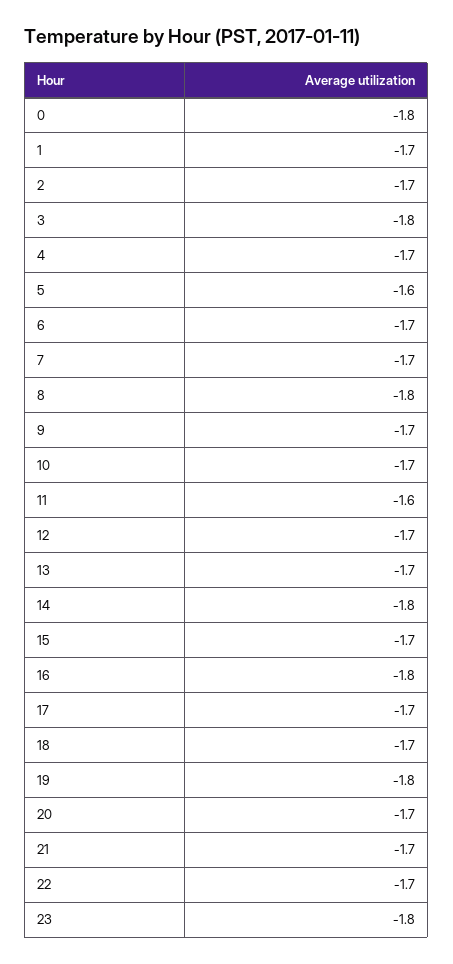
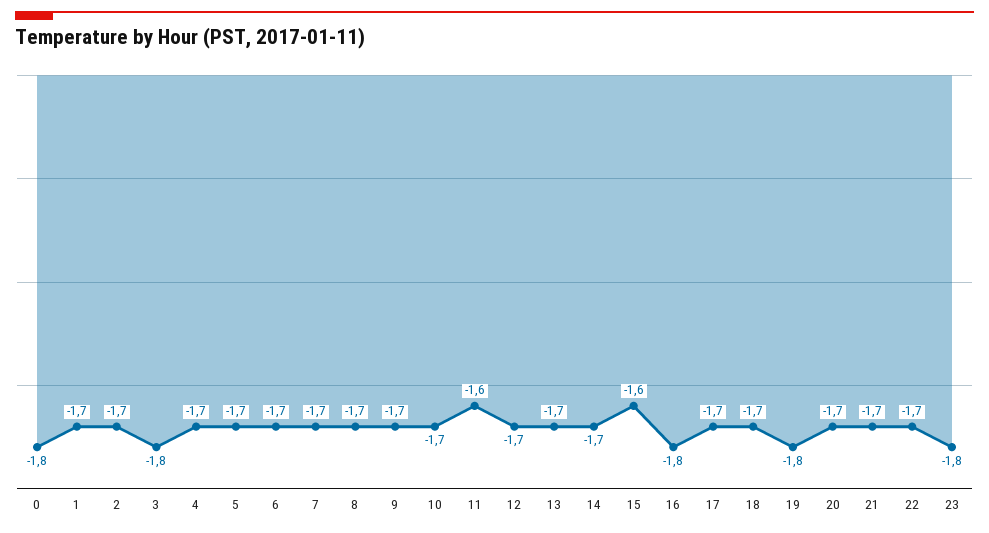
  {
    "0": -1.8,
    "1": -1.7,
    "2": -1.7,
    "3": -1.8,
    "4": -1.7,
-   "5": -1.6,
+   "5": -1.7,
    "6": -1.7,
    "7": -1.7,
-   "8": -1.8,
+   "8": -1.7,
    "9": -1.7,
    "10": -1.7,
    "11": -1.6,
    "12": -1.7,
    "13": -1.7,
-   "14": -1.8,
+   "14": -1.7,
-   "15": -1.7,
+   "15": -1.6,
    "16": -1.8,
    "17": -1.7,
    "18": -1.7,
    "19": -1.8,
    "20": -1.7,
    "21": -1.7,
    "22": -1.7,
    "23": -1.8
  }

